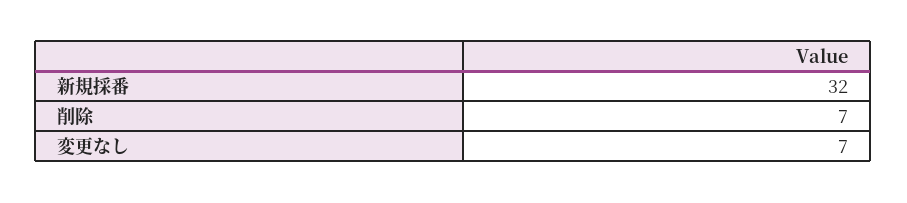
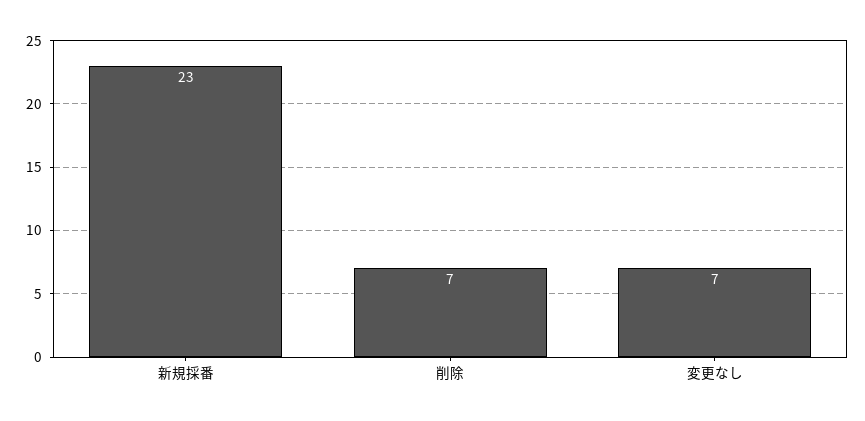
  {
-   "新規採番": 32,
+   "新規採番": 23,
    "削除": 7,
    "変更なし": 7
  }

